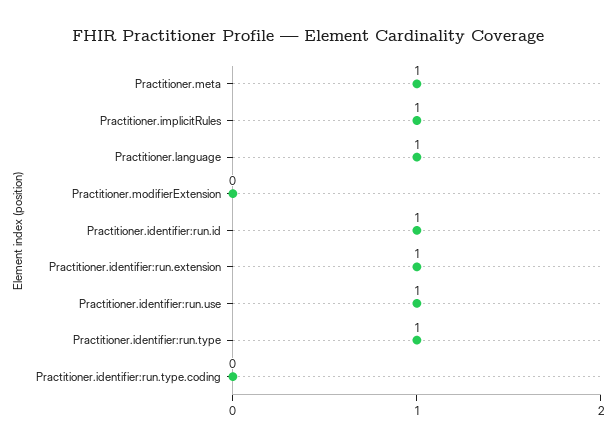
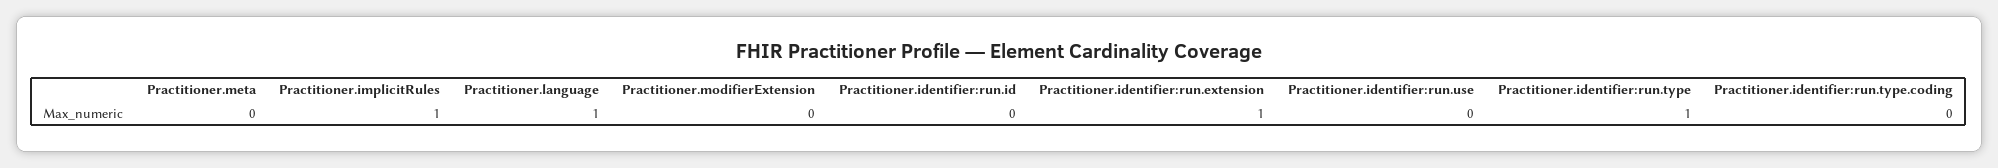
  {
-   "Practitioner.meta": 1,
+   "Practitioner.meta": 0,
    "Practitioner.implicitRules": 1,
    "Practitioner.language": 1,
    "Practitioner.modifierExtension": 0,
-   "Practitioner.identifier:run.id": 1,
+   "Practitioner.identifier:run.id": 0,
    "Practitioner.identifier:run.extension": 1,
-   "Practitioner.identifier:run.use": 1,
+   "Practitioner.identifier:run.use": 0,
    "Practitioner.identifier:run.type": 1,
    "Practitioner.identifier:run.type.coding": 0
  }

